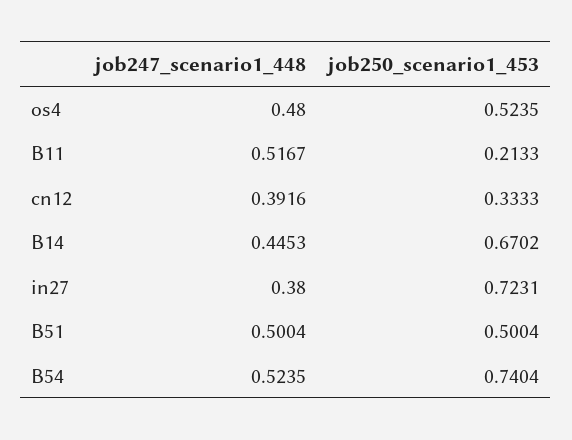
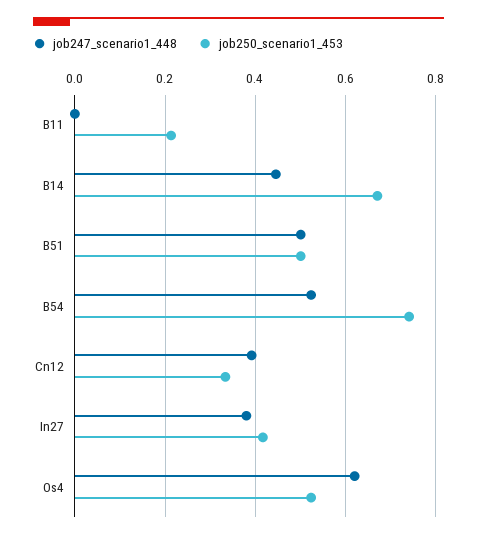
  {
    "job247_scenario1_448": {
-     "os4": 0.48,
+     "os4": 0.62,
-     "B11": 0.5167,
+     "B11": 0,
      "cn12": 0.3916,
      "B14": 0.4453,
      "in27": 0.38,
      "B51": 0.5004,
      "B54": 0.5235
    },
    "job250_scenario1_453": {
      "os4": 0.5235,
      "B11": 0.2133,
      "cn12": 0.3333,
      "B14": 0.6702,
-     "in27": 0.7231,
+     "in27": 0.42,
      "B51": 0.5004,
      "B54": 0.7404
    }
  }

